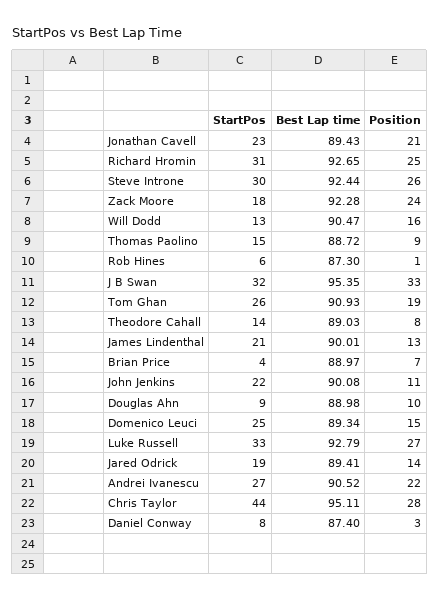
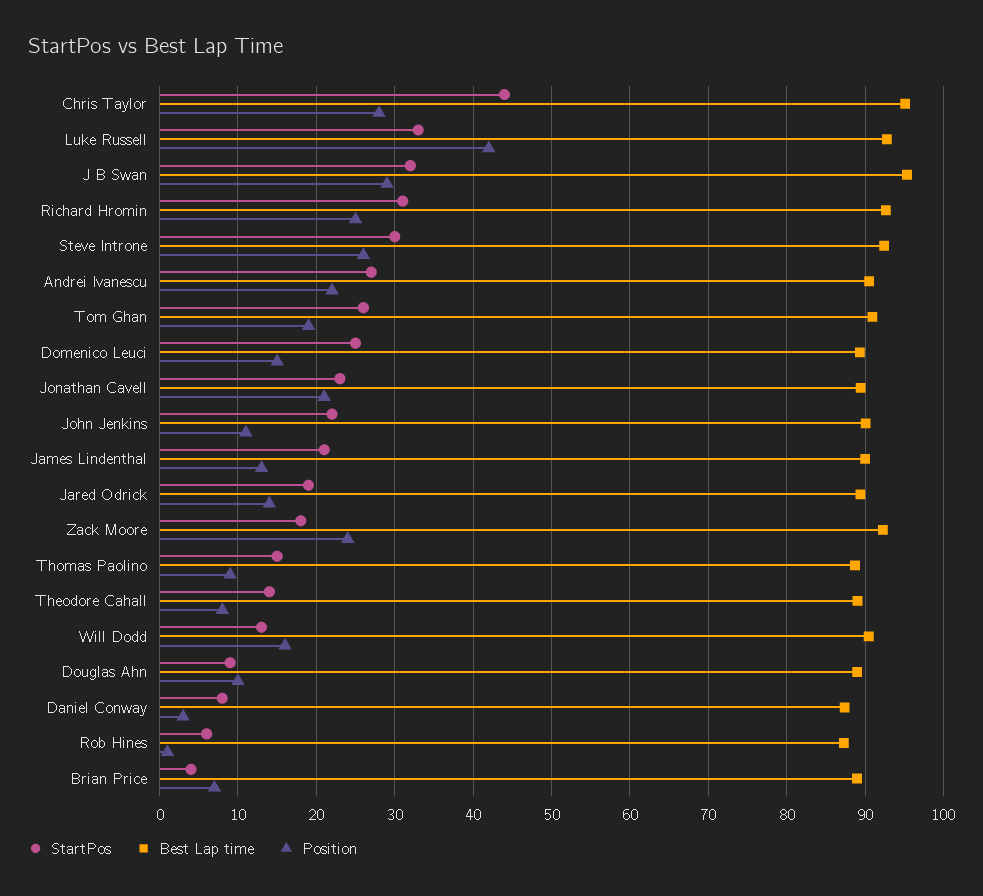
  {
    "StartPos": {
      "Jonathan Cavell": 23,
      "Richard Hromin": 31,
      "Steve Introne": 30,
      "Zack Moore": 18,
      "Will Dodd": 13,
      "Thomas Paolino": 15,
      "Rob Hines": 6,
      "J B Swan": 32,
      "Tom Ghan": 26,
      "Theodore Cahall": 14,
      "James Lindenthal": 21,
      "Brian Price": 4,
      "John Jenkins": 22,
      "Douglas Ahn": 9,
      "Domenico Leuci": 25,
      "Luke Russell": 33,
      "Jared Odrick": 19,
      "Andrei Ivanescu": 27,
      "Chris Taylor": 44,
      "Daniel Conway": 8
    },
    "Best Lap time": {
      "Jonathan Cavell": 89.43,
      "Richard Hromin": 92.65,
      "Steve Introne": 92.44,
      "Zack Moore": 92.28,
      "Will Dodd": 90.47,
      "Thomas Paolino": 88.72,
      "Rob Hines": 87.3,
      "J B Swan": 95.35,
      "Tom Ghan": 90.93,
      "Theodore Cahall": 89.03,
      "James Lindenthal": 90.01,
      "Brian Price": 88.97,
      "John Jenkins": 90.08,
      "Douglas Ahn": 88.98,
      "Domenico Leuci": 89.34,
      "Luke Russell": 92.79,
      "Jared Odrick": 89.41,
      "Andrei Ivanescu": 90.52,
      "Chris Taylor": 95.11,
      "Daniel Conway": 87.4
    },
    "Position": {
      "Jonathan Cavell": 21,
      "Richard Hromin": 25,
      "Steve Introne": 26,
      "Zack Moore": 24,
      "Will Dodd": 16,
      "Thomas Paolino": 9,
      "Rob Hines": 1,
-     "J B Swan": 33,
+     "J B Swan": 29,
      "Tom Ghan": 19,
      "Theodore Cahall": 8,
      "James Lindenthal": 13,
      "Brian Price": 7,
      "John Jenkins": 11,
      "Douglas Ahn": 10,
      "Domenico Leuci": 15,
-     "Luke Russell": 27,
+     "Luke Russell": 42,
      "Jared Odrick": 14,
      "Andrei Ivanescu": 22,
      "Chris Taylor": 28,
      "Daniel Conway": 3
    }
  }

